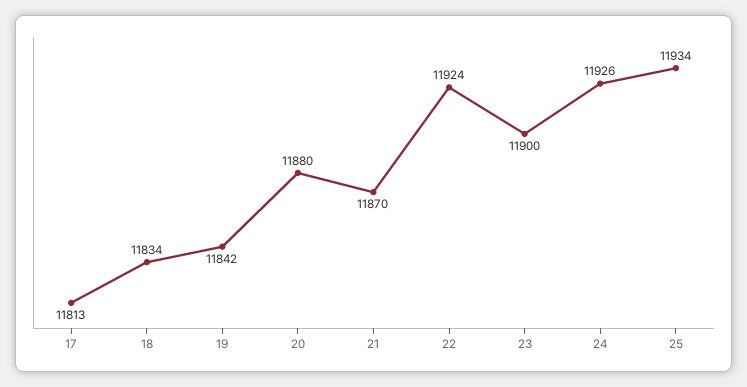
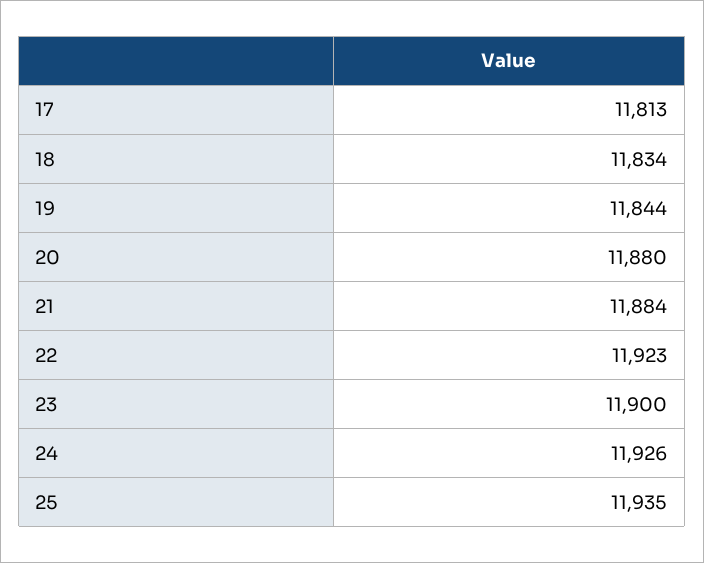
  {
    "17": 11813,
    "18": 11834,
-   "19": 11842,
+   "19": 11844,
    "20": 11880,
-   "21": 11870,
+   "21": 11884,
-   "22": 11924,
+   "22": 11923,
    "23": 11900,
    "24": 11926,
-   "25": 11934
+   "25": 11935
  }

